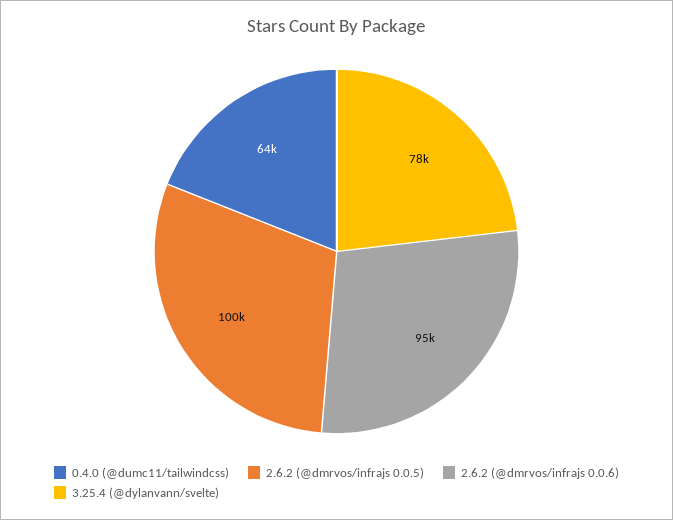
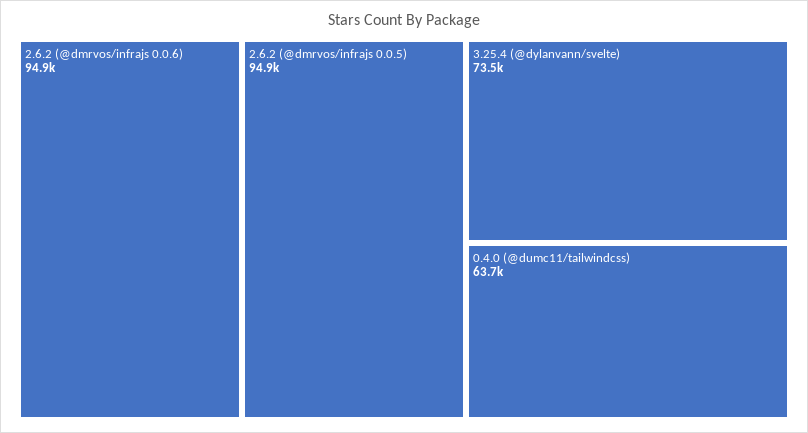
  {
    "0.4.0 (@dumc11/tailwindcss)": 63700,
-   "2.6.2 (@dmrvos/infrajs 0.0.5)": 100000,
+   "2.6.2 (@dmrvos/infrajs 0.0.5)": 94900,
    "2.6.2 (@dmrvos/infrajs 0.0.6)": 94900,
-   "3.25.4 (@dylanvann/svelte)": 78000
+   "3.25.4 (@dylanvann/svelte)": 73500
  }

